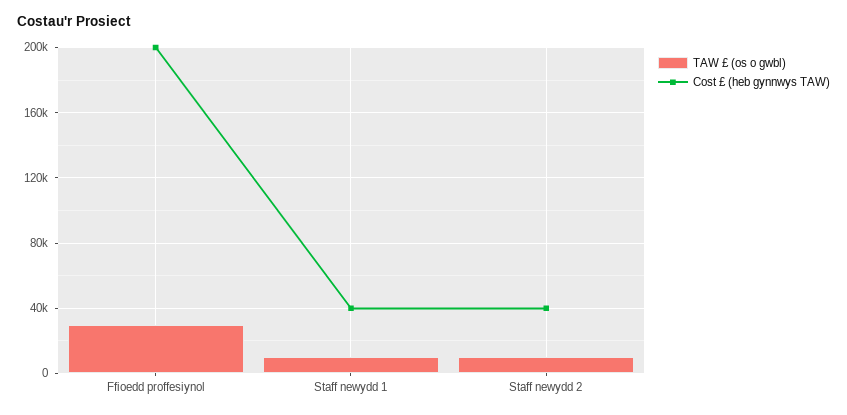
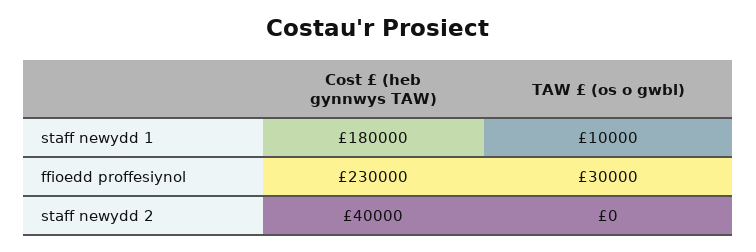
  {
    "TAW £ (os o gwbl)": {
      "Ffioedd proffesiynol": 30000,
      "Staff newydd 1": 10000,
-     "Staff newydd 2": 10000
+     "Staff newydd 2": 0
    },
    "Cost £ (heb gynnwys TAW)": {
-     "Ffioedd proffesiynol": 200000,
+     "Ffioedd proffesiynol": 230000,
-     "Staff newydd 1": 40000,
+     "Staff newydd 1": 180000,
      "Staff newydd 2": 40000
    }
  }

